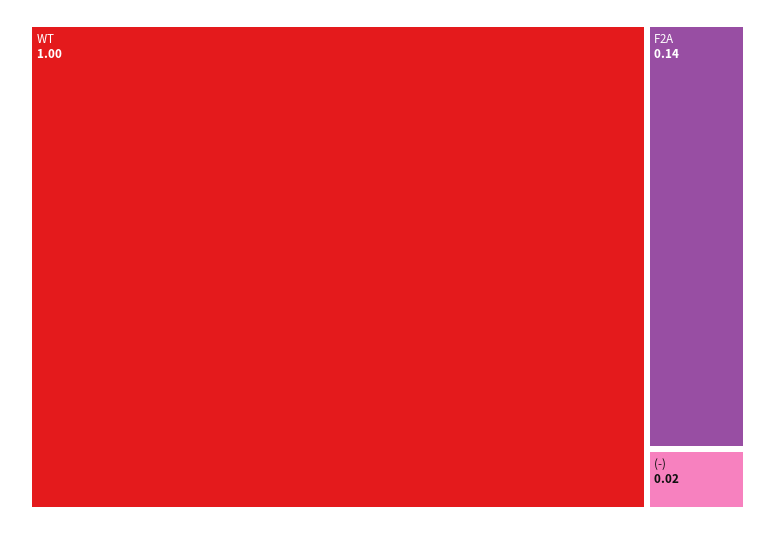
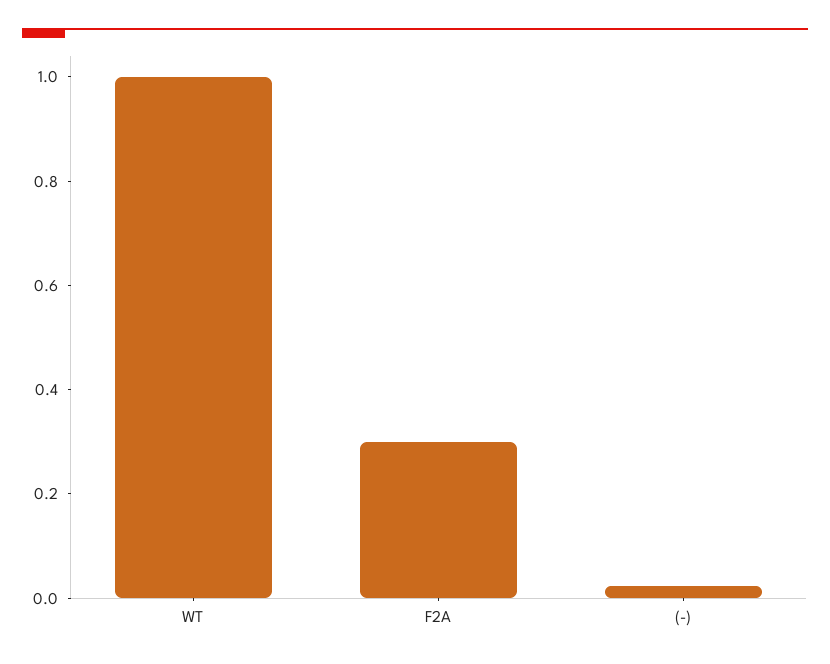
  {
    "WT": 1,
-   "F2A": 0.14,
+   "F2A": 0.3,
    "(-)": 0.02
  }

